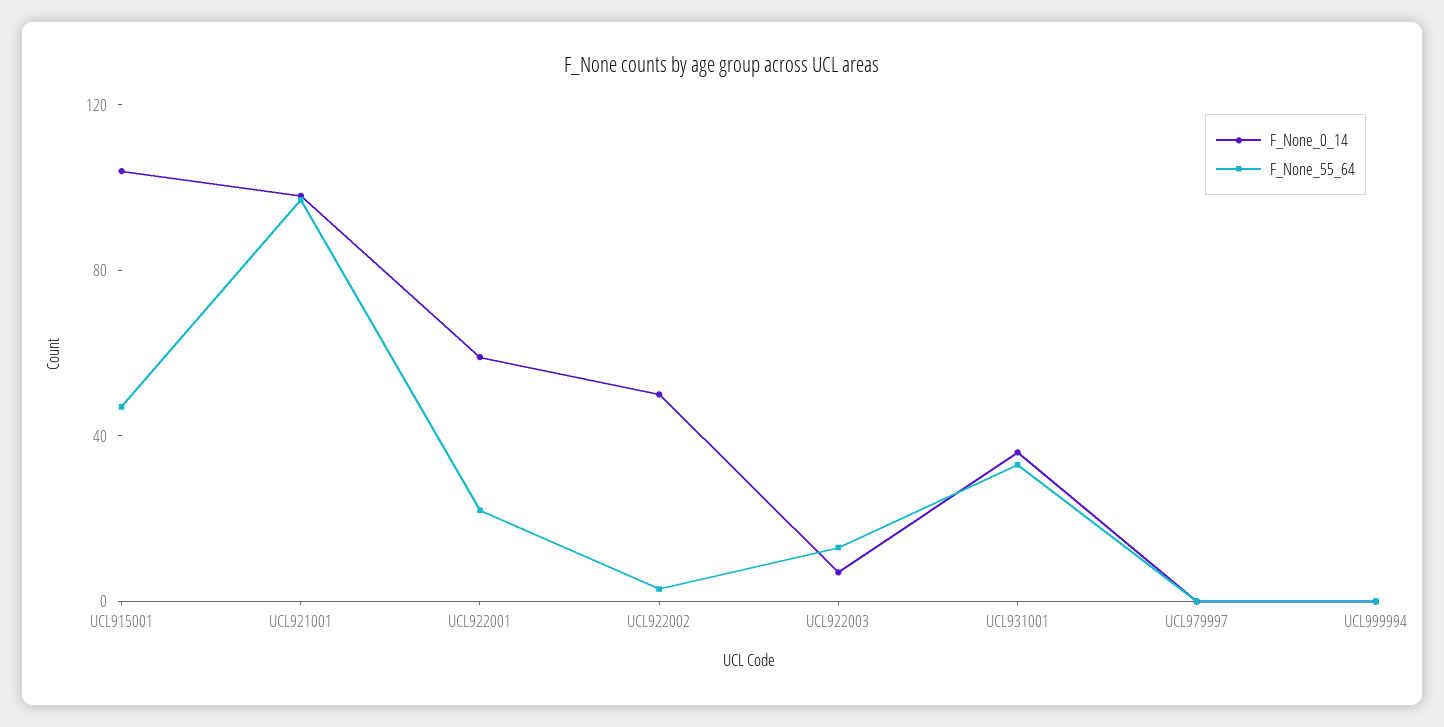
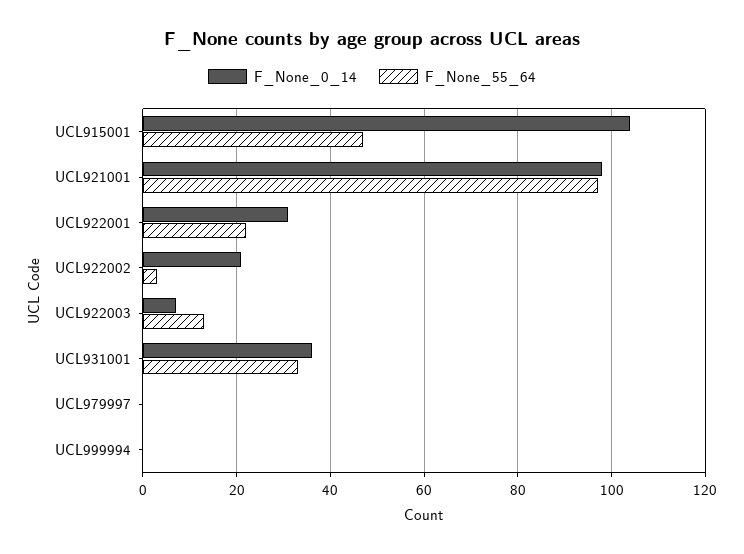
  {
    "F_None_0_14": {
      "UCL915001": 105,
      "UCL921001": 100,
-     "UCL922001": 60,
+     "UCL922001": 30,
-     "UCL922002": 50,
+     "UCL922002": 20,
      "UCL922003": 5,
      "UCL931001": 35,
      "UCL979997": 0,
      "UCL999994": 0
    },
    "F_None_55_64": {
      "UCL915001": 45,
      "UCL921001": 95,
      "UCL922001": 20,
      "UCL922002": 5,
      "UCL922003": 15,
      "UCL931001": 35,
      "UCL979997": 0,
      "UCL999994": 0
    }
  }

